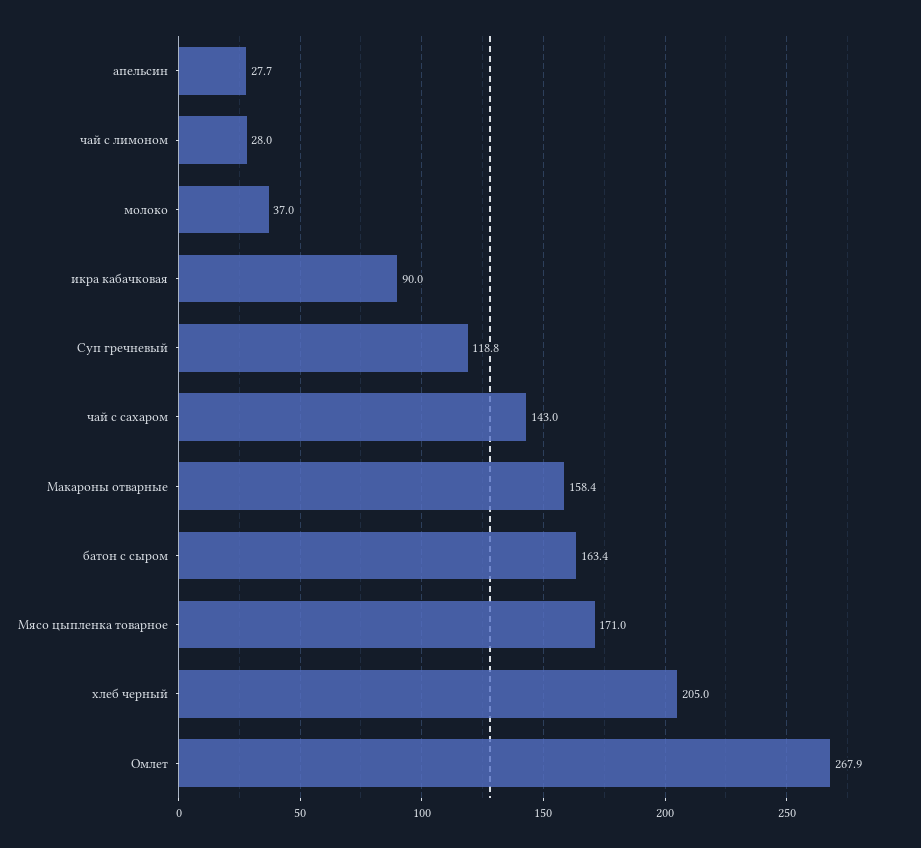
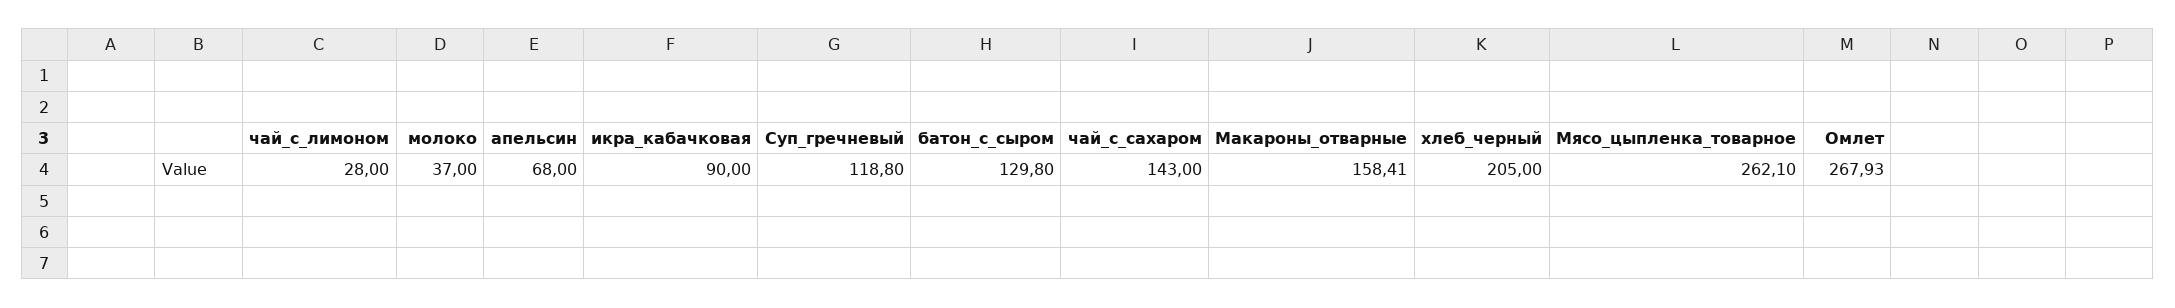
  {
-   "апельсин": 27.7,
+   "апельсин": 68,
    "чай с лимоном": 28,
    "молоко": 37,
    "икра кабачковая": 90,
    "Суп гречневый": 118.8,
    "чай с сахаром": 143,
    "Макароны отварные": 158.41,
-   "батон с сыром": 163.4,
+   "батон с сыром": 129.8,
-   "Мясо цыпленка товарное": 171,
+   "Мясо цыпленка товарное": 262.1,
    "хлеб черный": 205,
    "Омлет": 267.93
  }

